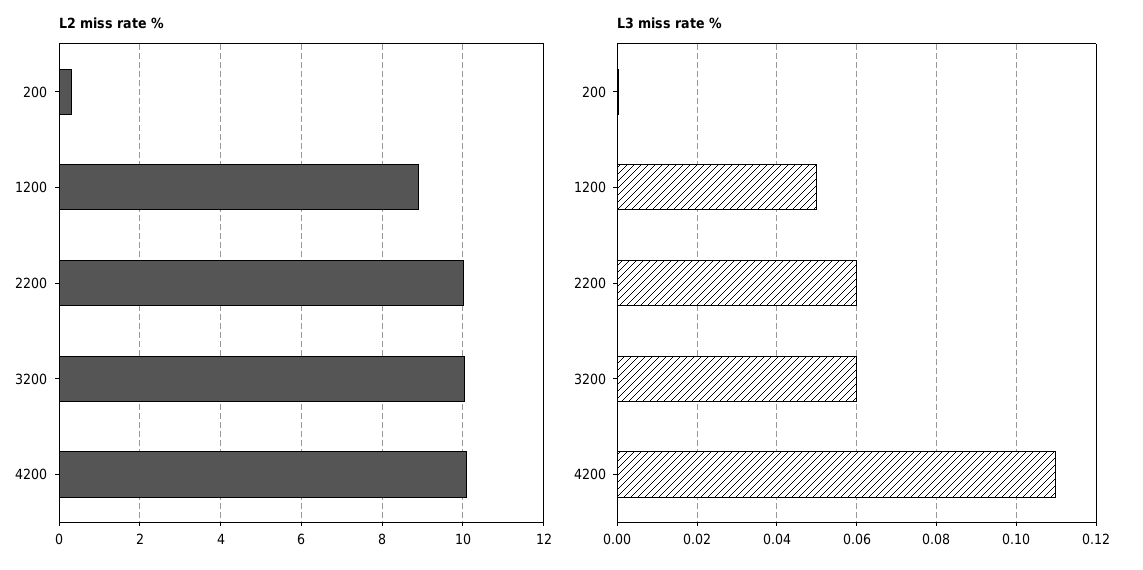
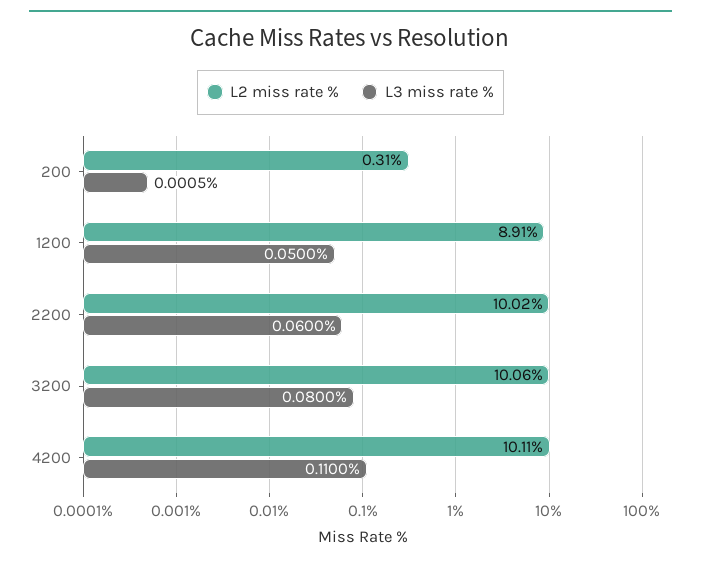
  {
    "L2 miss rate %": {
      "200": 0.31,
      "1200": 8.91,
      "2200": 10.02,
      "3200": 10.06,
      "4200": 10.11
    },
    "L3 miss rate %": {
      "200": 0.0005,
      "1200": 0.05,
      "2200": 0.06,
-     "3200": 0.06,
+     "3200": 0.08,
      "4200": 0.11
    }
  }

